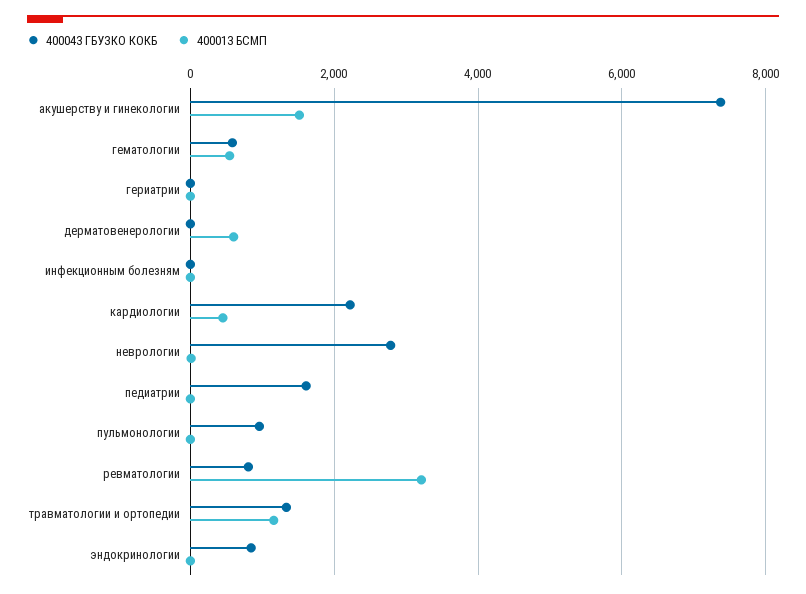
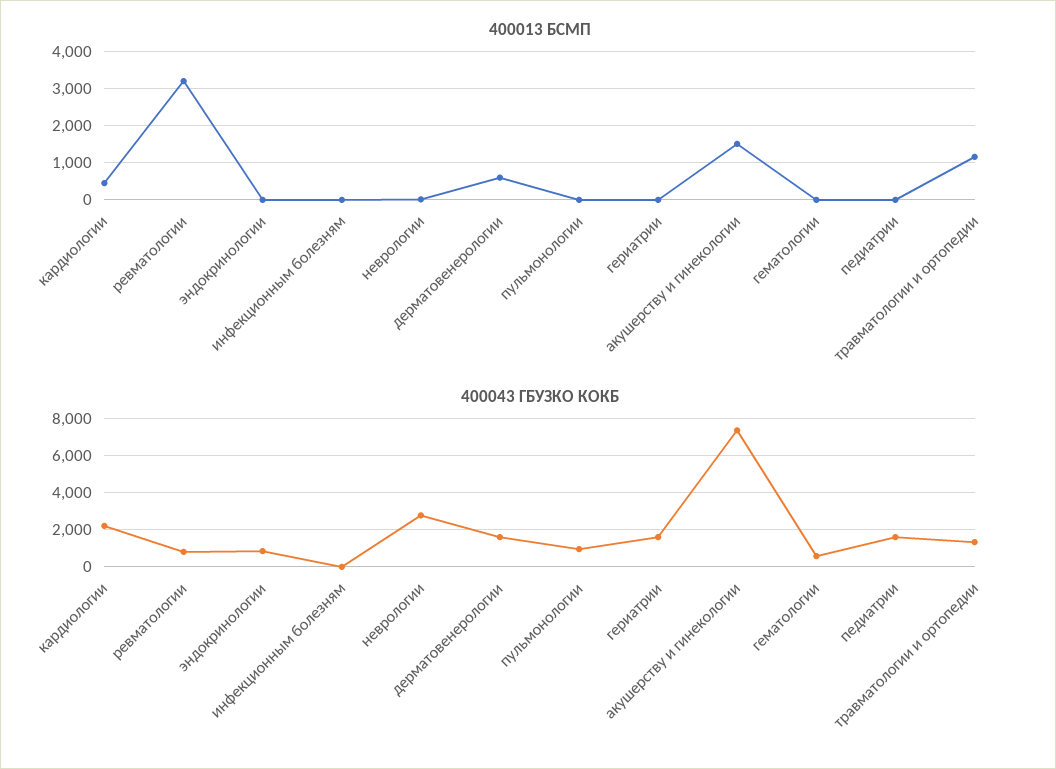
  {
    "400043 ГБУЗКО КОКБ": {
      "акушерству и гинекологии": 7400,
      "гематологии": 600,
-     "гериатрии": 0,
+     "гериатрии": 1500,
-     "дерматовенерологии": 0,
+     "дерматовенерологии": 1500,
      "инфекционным болезням": 0,
      "кардиологии": 2200,
      "неврологии": 2800,
      "педиатрии": 1600,
      "пульмонологии": 1000,
      "ревматологии": 800,
      "травматологии и ортопедии": 1400,
      "эндокринологии": 800
    },
    "400013 БСМП": {
      "акушерству и гинекологии": 1600,
-     "гематологии": 600,
+     "гематологии": 0,
      "гериатрии": 0,
      "дерматовенерологии": 600,
      "инфекционным болезням": 0,
      "кардиологии": 400,
      "неврологии": 0,
      "педиатрии": 0,
      "пульмонологии": 0,
      "ревматологии": 3200,
      "травматологии и ортопедии": 1200,
      "эндокринологии": 0
    }
  }

